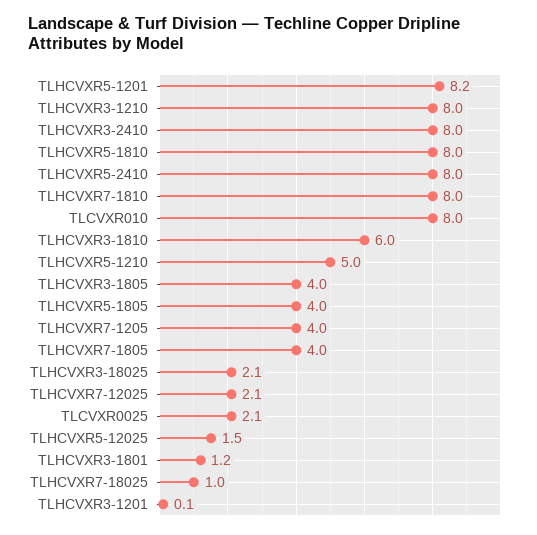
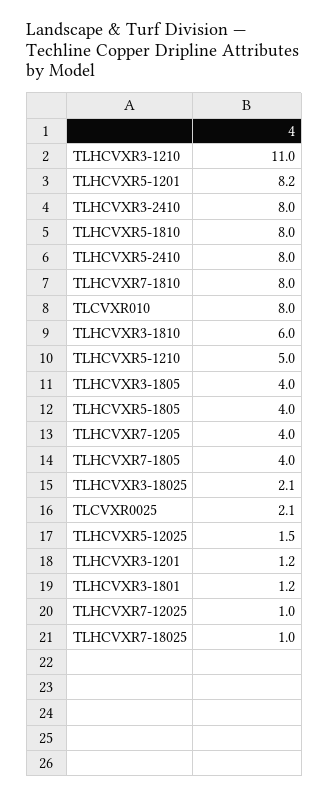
  {
    "TLHCVXR5-1201": 8.2,
-   "TLHCVXR3-1210": 8,
+   "TLHCVXR3-1210": 11,
    "TLHCVXR3-2410": 8,
    "TLHCVXR5-1810": 8,
    "TLHCVXR5-2410": 8,
    "TLHCVXR7-1810": 8,
    "TLCVXR010": 8,
    "TLHCVXR3-1810": 6,
    "TLHCVXR5-1210": 5,
    "TLHCVXR3-1805": 4,
    "TLHCVXR5-1805": 4,
    "TLHCVXR7-1205": 4,
    "TLHCVXR7-1805": 4,
    "TLHCVXR3-18025": 2.1,
-   "TLHCVXR7-12025": 2.1,
+   "TLHCVXR7-12025": 1,
    "TLCVXR0025": 2.1,
    "TLHCVXR5-12025": 1.5,
    "TLHCVXR3-1801": 1.2,
    "TLHCVXR7-18025": 1,
-   "TLHCVXR3-1201": 0.1
+   "TLHCVXR3-1201": 1.2
  }

